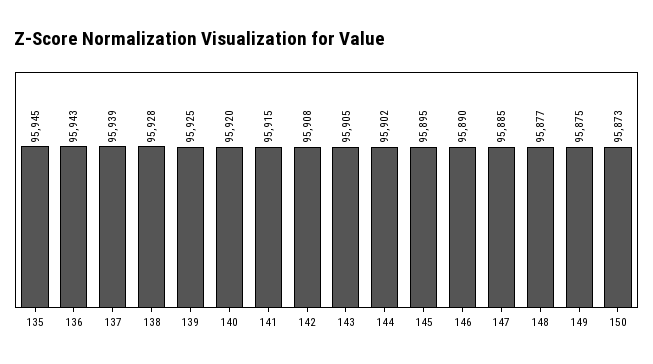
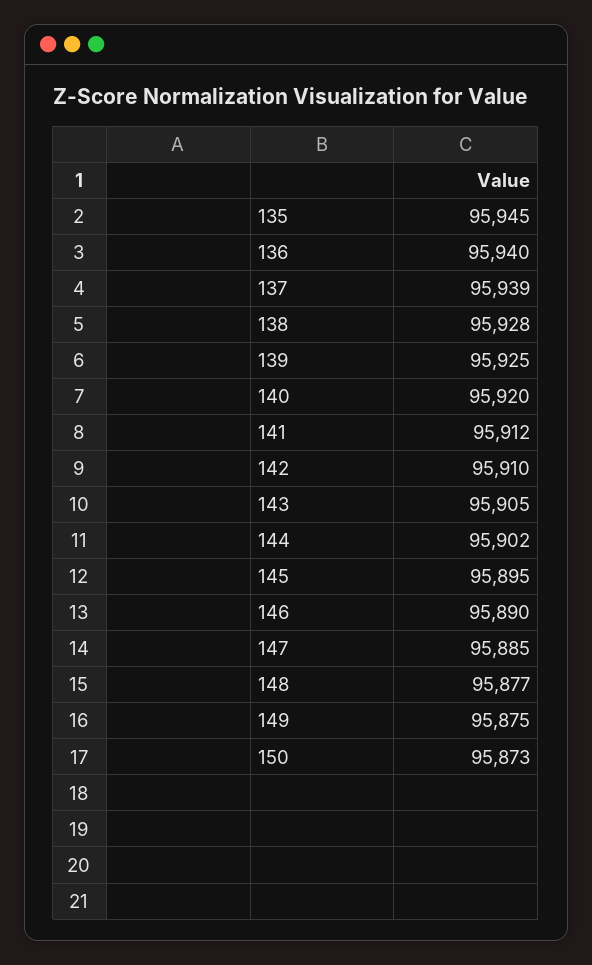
  {
    "135": 95945,
-   "136": 95943,
+   "136": 95940,
    "137": 95939,
    "138": 95928,
    "139": 95925,
    "140": 95920,
-   "141": 95915,
+   "141": 95912,
-   "142": 95908,
+   "142": 95910,
    "143": 95905,
    "144": 95902,
    "145": 95895,
    "146": 95890,
    "147": 95885,
    "148": 95877,
    "149": 95875,
    "150": 95873
  }

